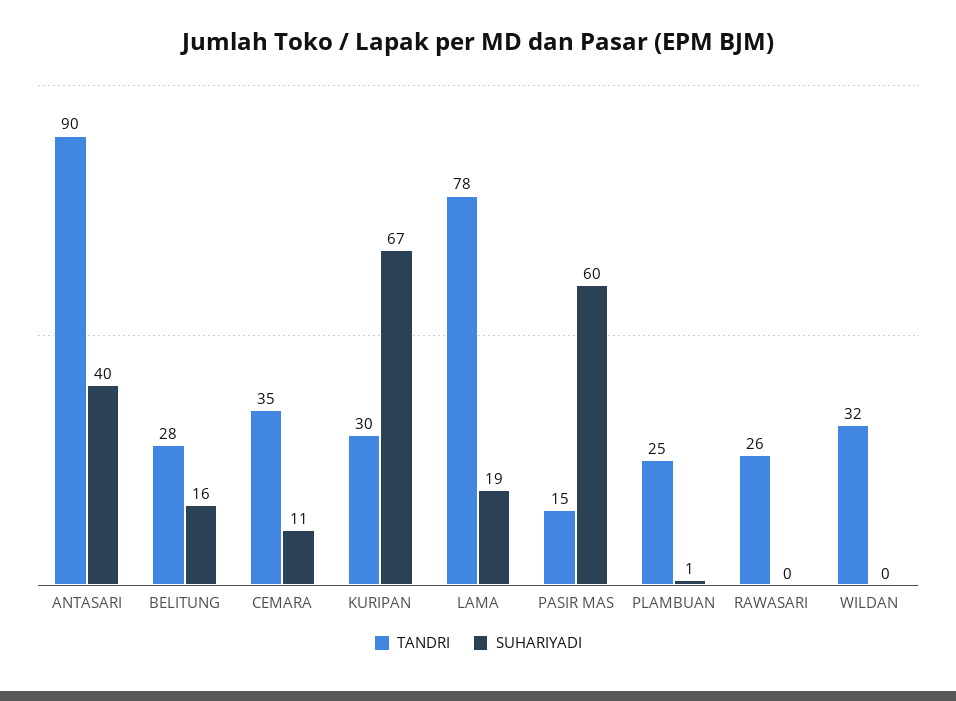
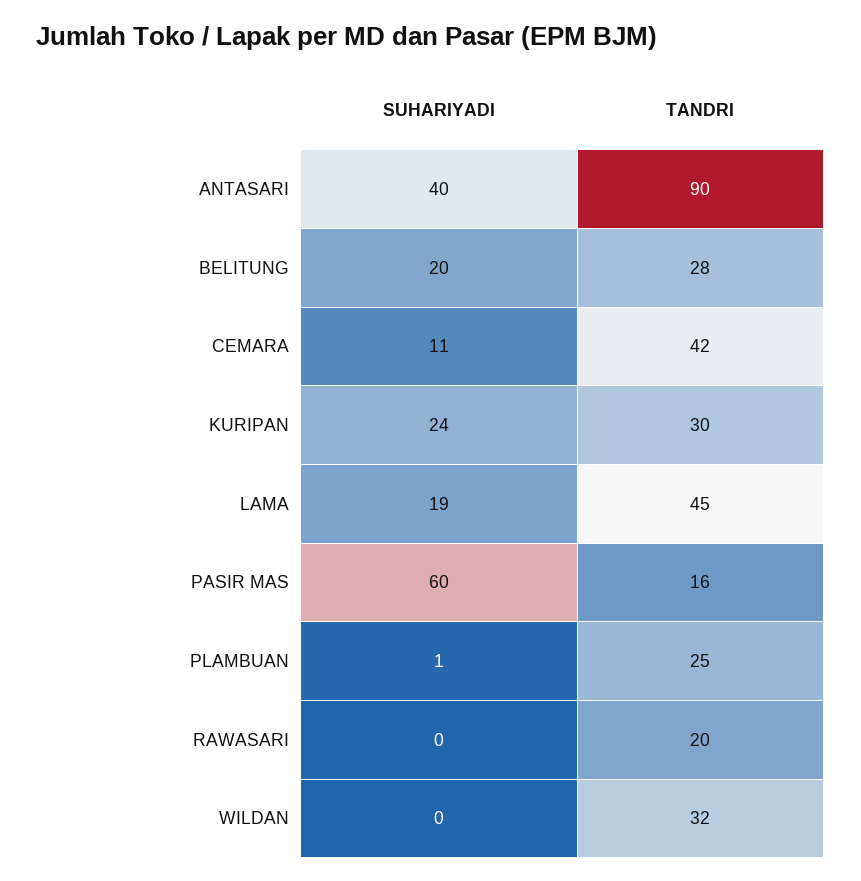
  {
    "TANDRI": {
      "ANTASARI": 90,
      "BELITUNG": 28,
-     "CEMARA": 35,
+     "CEMARA": 42,
      "KURIPAN": 30,
-     "LAMA": 78,
+     "LAMA": 45,
-     "PASIR MAS": 15,
+     "PASIR MAS": 16,
      "PLAMBUAN": 25,
-     "RAWASARI": 26,
+     "RAWASARI": 20,
      "WILDAN": 32
    },
    "SUHARIYADI": {
      "ANTASARI": 40,
-     "BELITUNG": 16,
+     "BELITUNG": 20,
      "CEMARA": 11,
-     "KURIPAN": 67,
+     "KURIPAN": 24,
      "LAMA": 19,
      "PASIR MAS": 60,
      "PLAMBUAN": 1,
      "RAWASARI": 0,
      "WILDAN": 0
    }
  }

